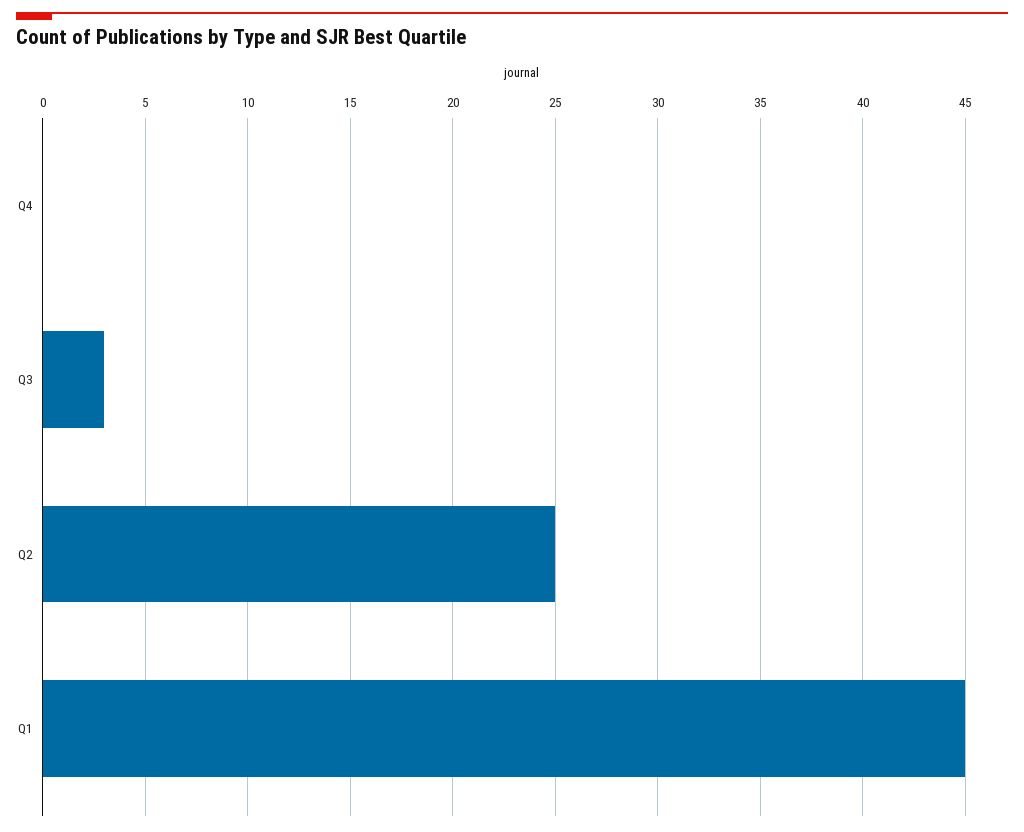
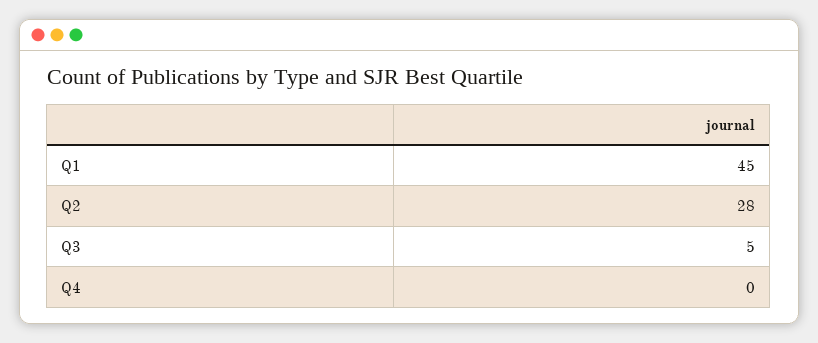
  {
    "Q4": 0,
-   "Q3": 3,
+   "Q3": 5,
-   "Q2": 25,
+   "Q2": 28,
    "Q1": 45
  }

